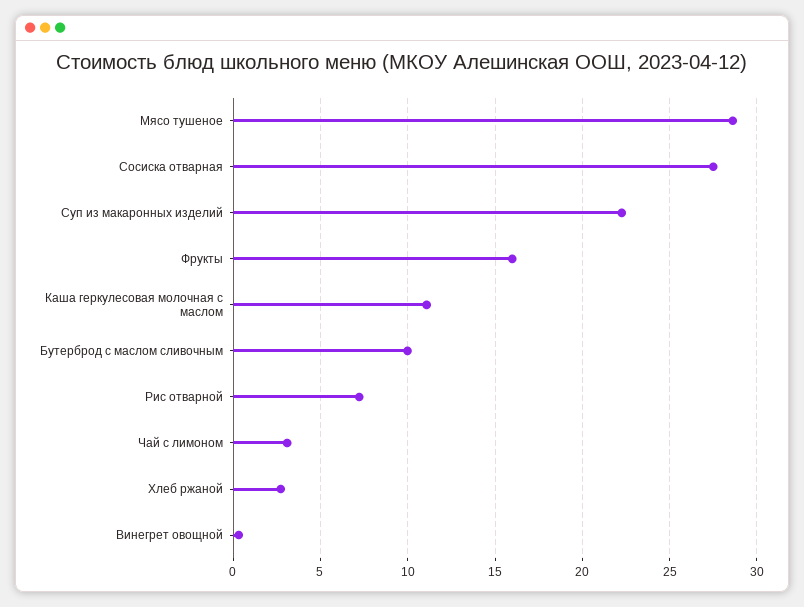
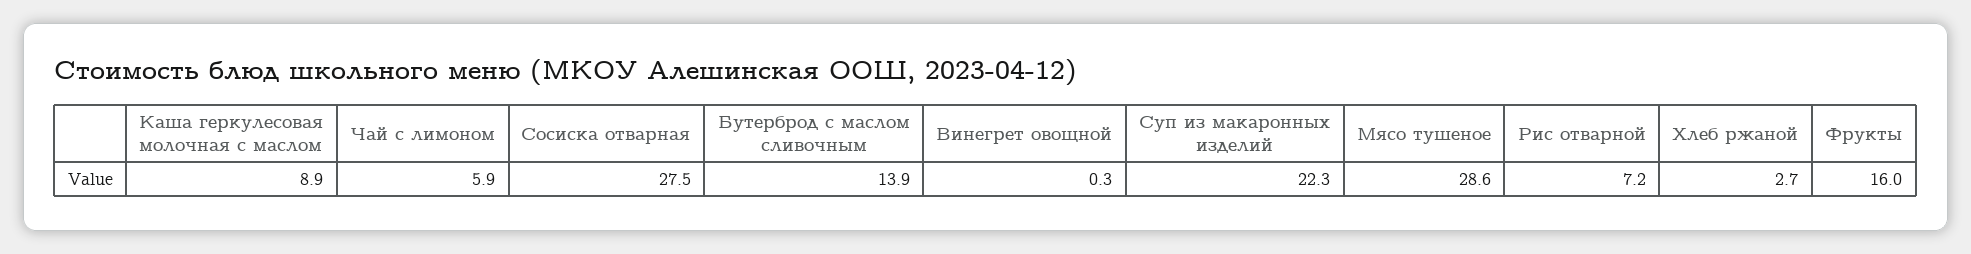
  {
    "Мясо тушеное": 28.6,
    "Сосиска отварная": 27.5,
    "Суп из макаронных изделий": 22.3,
    "Фрукты": 16,
-   "Каша геркулесовая молочная с маслом": 11,
+   "Каша геркулесовая молочная с маслом": 8.9,
-   "Бутерброд с маслом сливочным": 10,
+   "Бутерброд с маслом сливочным": 13.9,
    "Рис отварной": 7.2,
-   "Чай с лимоном": 3,
+   "Чай с лимоном": 5.9,
    "Хлеб ржаной": 2.7,
    "Винегрет овощной": 0.3
  }

